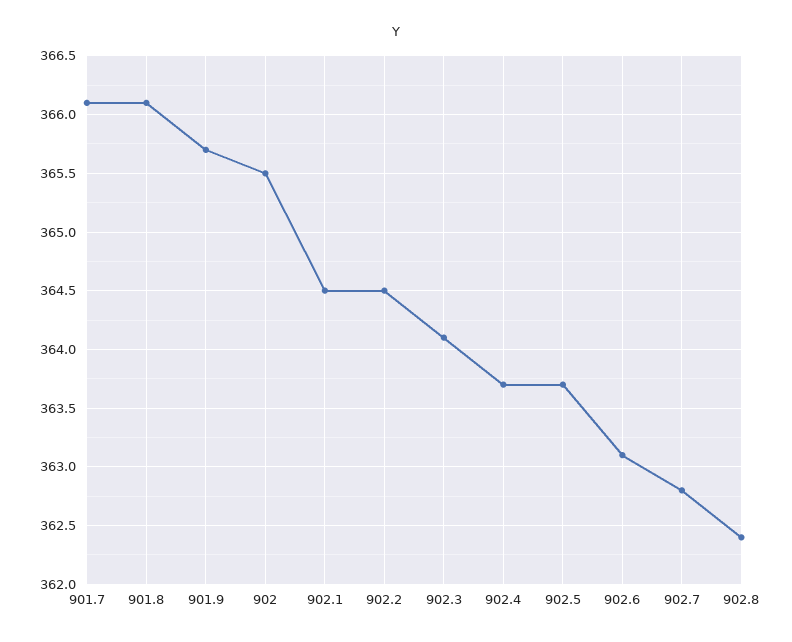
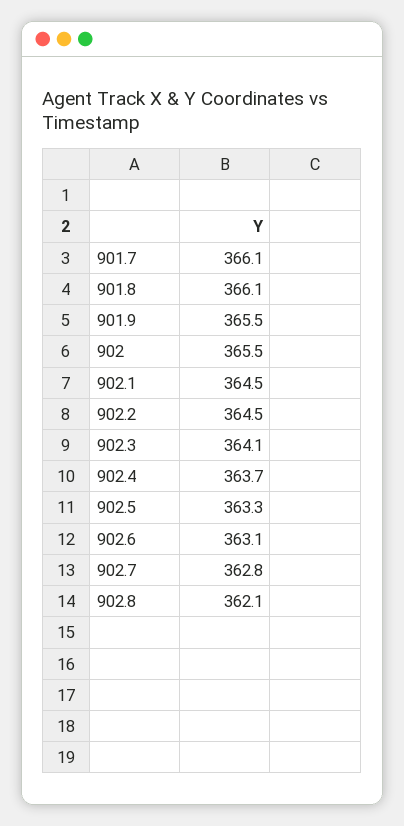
  {
    "901.7": 366.1,
    "901.8": 366.1,
-   "901.9": 365.7,
+   "901.9": 365.5,
    "902": 365.5,
    "902.1": 364.5,
    "902.2": 364.5,
    "902.3": 364.1,
    "902.4": 363.7,
-   "902.5": 363.7,
+   "902.5": 363.3,
    "902.6": 363.1,
    "902.7": 362.8,
-   "902.8": 362.4
+   "902.8": 362.1
  }

